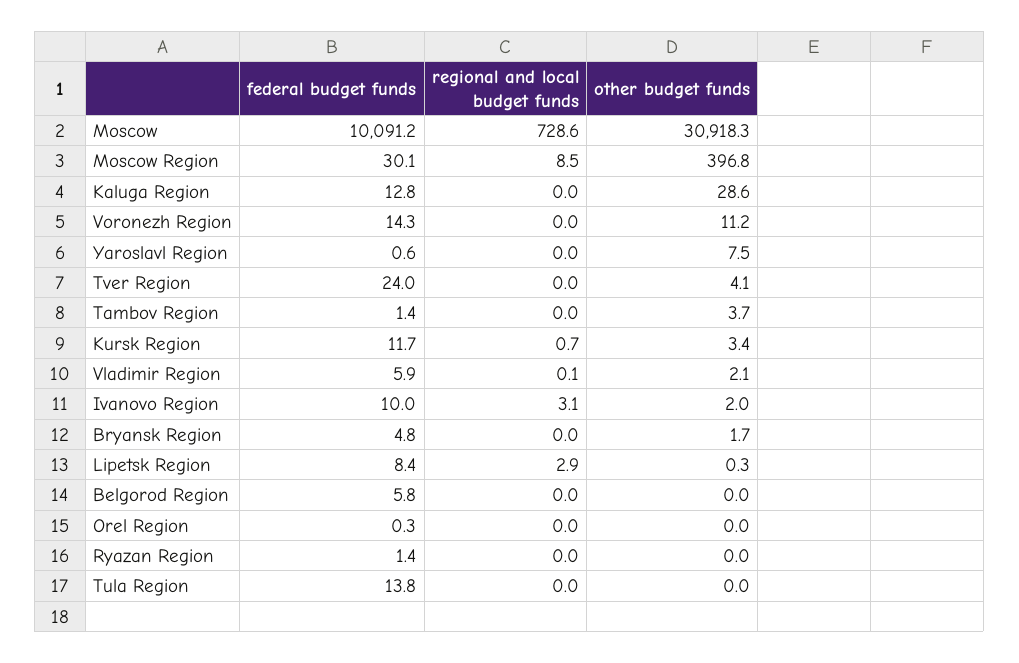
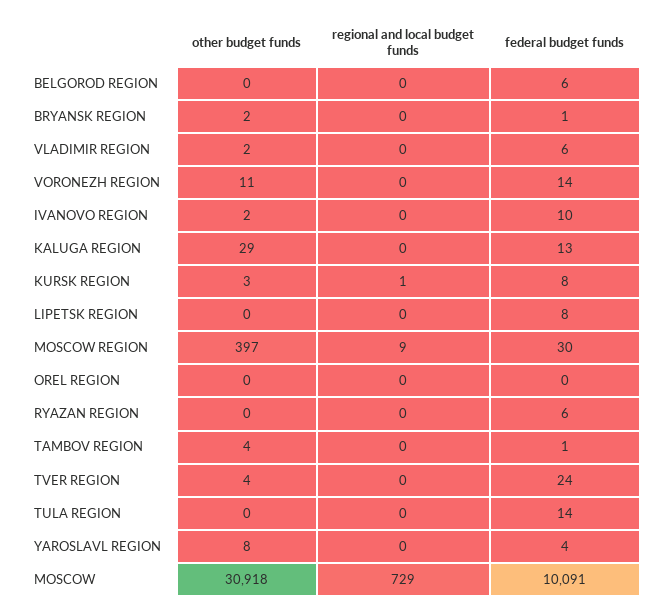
  {
    "federal budget funds": {
      "Moscow": 10091.2,
      "Moscow Region": 30.1,
      "Kaluga Region": 12.8,
      "Voronezh Region": 14.3,
-     "Yaroslavl Region": 0.6,
+     "Yaroslavl Region": 4,
      "Tver Region": 24,
      "Tambov Region": 1.4,
-     "Kursk Region": 11.7,
+     "Kursk Region": 8,
      "Vladimir Region": 5.9,
      "Ivanovo Region": 10,
-     "Bryansk Region": 4.8,
+     "Bryansk Region": 1,
      "Lipetsk Region": 8.4,
      "Belgorod Region": 5.8,
      "Orel Region": 0.3,
-     "Ryazan Region": 1.4,
+     "Ryazan Region": 6,
      "Tula Region": 13.8
    },
    "regional and local budget funds": {
      "Moscow": 728.6,
      "Moscow Region": 8.5,
      "Kaluga Region": 0,
      "Voronezh Region": 0,
      "Yaroslavl Region": 0,
      "Tver Region": 0,
      "Tambov Region": 0,
      "Kursk Region": 0.7,
      "Vladimir Region": 0.1,
-     "Ivanovo Region": 3.1,
+     "Ivanovo Region": 0,
      "Bryansk Region": 0,
-     "Lipetsk Region": 2.9,
+     "Lipetsk Region": 0,
      "Belgorod Region": 0,
      "Orel Region": 0,
      "Ryazan Region": 0,
      "Tula Region": 0
    },
    "other budget funds": {
      "Moscow": 30918.3,
      "Moscow Region": 396.8,
      "Kaluga Region": 28.6,
      "Voronezh Region": 11.2,
      "Yaroslavl Region": 7.5,
      "Tver Region": 4.1,
      "Tambov Region": 3.7,
      "Kursk Region": 3.4,
      "Vladimir Region": 2.1,
      "Ivanovo Region": 2,
      "Bryansk Region": 1.7,
      "Lipetsk Region": 0.3,
      "Belgorod Region": 0,
      "Orel Region": 0,
      "Ryazan Region": 0,
      "Tula Region": 0
    }
  }

